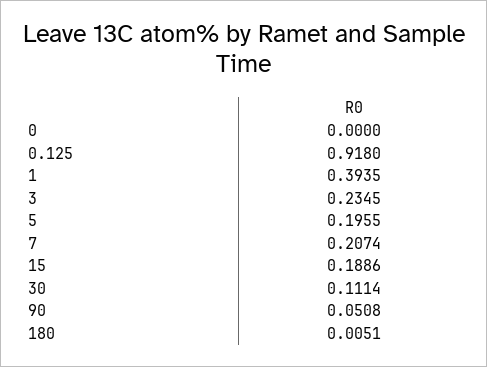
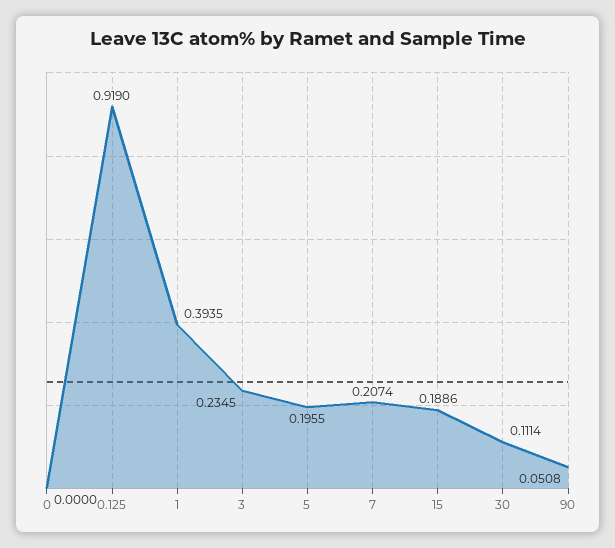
  {
    "0": 0,
-   "0.125": 0.918,
+   "0.125": 0.919,
    "1": 0.3935,
    "3": 0.2345,
    "5": 0.1955,
    "7": 0.2074,
    "15": 0.1886,
    "30": 0.1114,
-   "90": 0.0508,
+   "90": 0.0508
-   "180": 0.0051
  }

